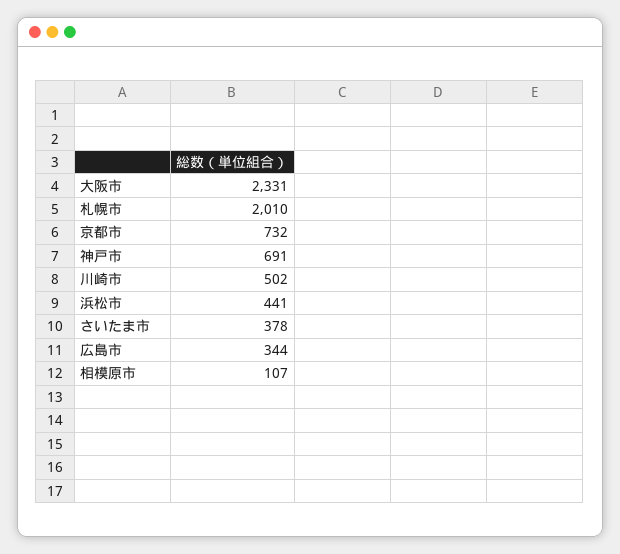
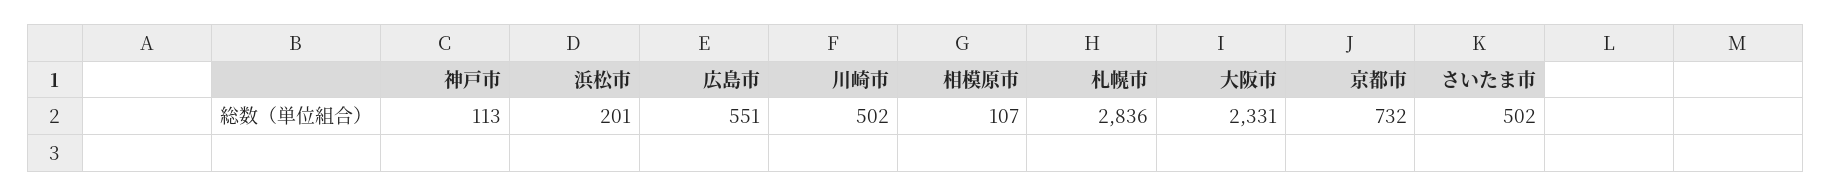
  {
    "大阪市": 2331,
-   "札幌市": 2010,
+   "札幌市": 2836,
    "京都市": 732,
-   "神戸市": 691,
+   "神戸市": 113,
    "川崎市": 502,
-   "浜松市": 441,
+   "浜松市": 201,
-   "さいたま市": 378,
+   "さいたま市": 502,
-   "広島市": 344,
+   "広島市": 551,
    "相模原市": 107
  }

